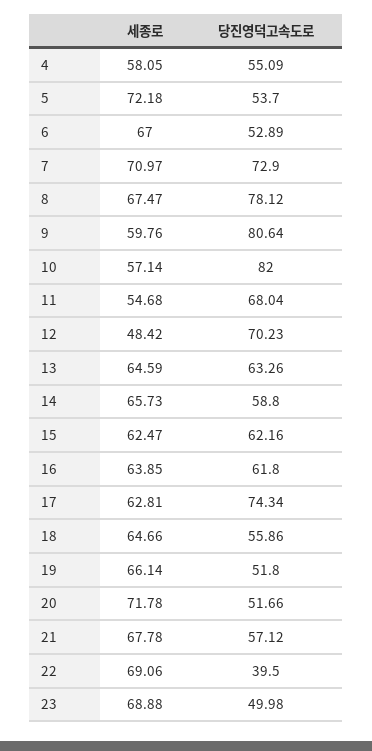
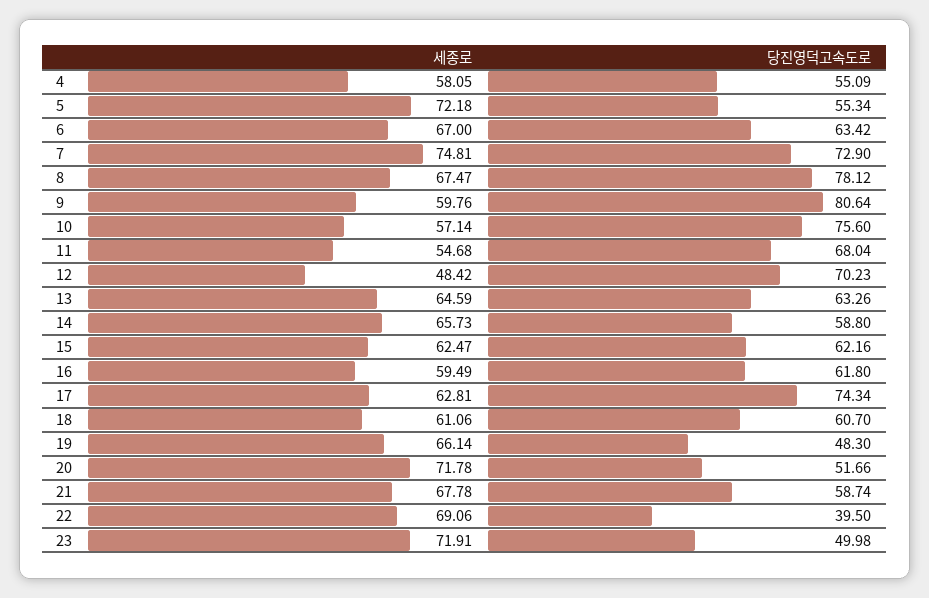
  {
    "세종로": {
      "4": 58.05,
      "5": 72.18,
      "6": 67,
-     "7": 70.97,
+     "7": 74.81,
      "8": 67.47,
      "9": 59.76,
      "10": 57.14,
      "11": 54.68,
      "12": 48.42,
      "13": 64.59,
      "14": 65.73,
      "15": 62.47,
-     "16": 63.85,
+     "16": 59.49,
      "17": 62.81,
-     "18": 64.66,
+     "18": 61.06,
      "19": 66.14,
      "20": 71.78,
      "21": 67.78,
      "22": 69.06,
-     "23": 68.88
+     "23": 71.91
    },
    "당진영덕고속도로": {
      "4": 55.09,
-     "5": 53.7,
+     "5": 55.34,
-     "6": 52.89,
+     "6": 63.42,
      "7": 72.9,
      "8": 78.12,
      "9": 80.64,
-     "10": 82,
+     "10": 75.6,
      "11": 68.04,
      "12": 70.23,
      "13": 63.26,
      "14": 58.8,
      "15": 62.16,
      "16": 61.8,
      "17": 74.34,
-     "18": 55.86,
+     "18": 60.7,
-     "19": 51.8,
+     "19": 48.3,
      "20": 51.66,
-     "21": 57.12,
+     "21": 58.74,
      "22": 39.5,
      "23": 49.98
    }
  }

